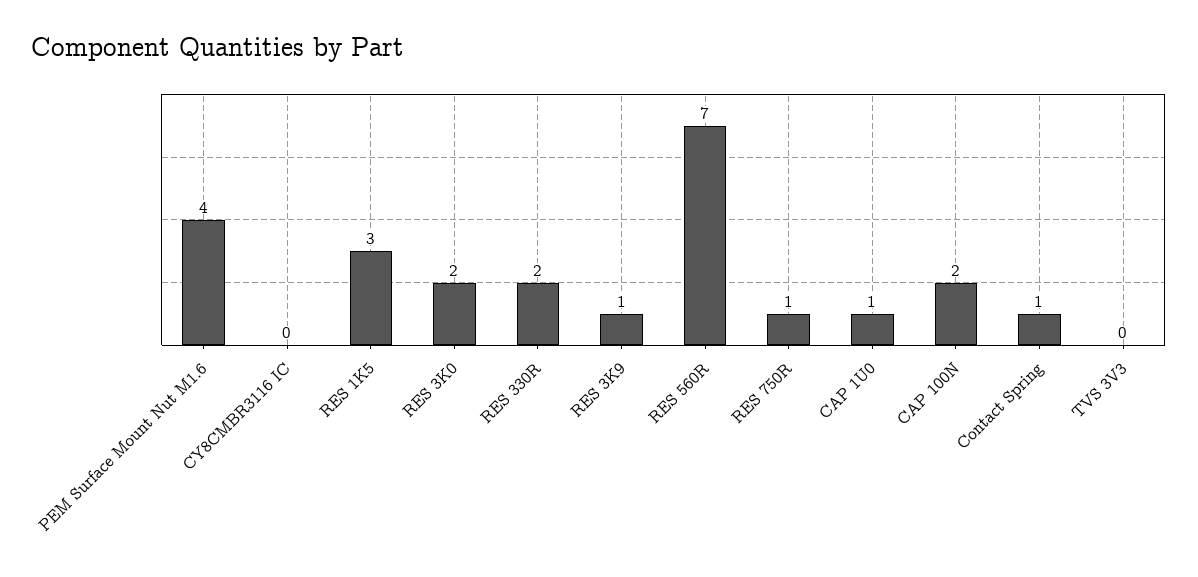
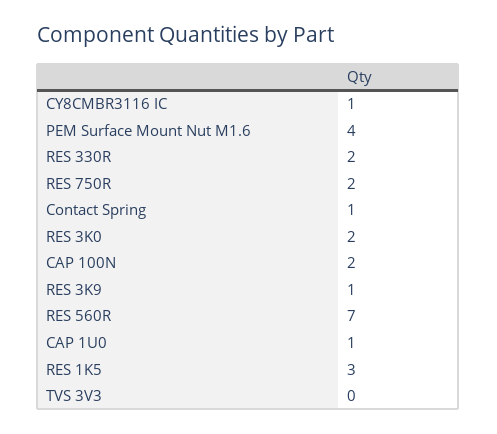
  {
    "PEM Surface Mount Nut M1.6": 4,
-   "CY8CMBR3116 IC": 0,
+   "CY8CMBR3116 IC": 1,
    "RES 1K5": 3,
    "RES 3K0": 2,
    "RES 330R": 2,
    "RES 3K9": 1,
    "RES 560R": 7,
-   "RES 750R": 1,
+   "RES 750R": 2,
    "CAP 1U0": 1,
    "CAP 100N": 2,
    "Contact Spring": 1,
    "TVS 3V3": 0
  }

